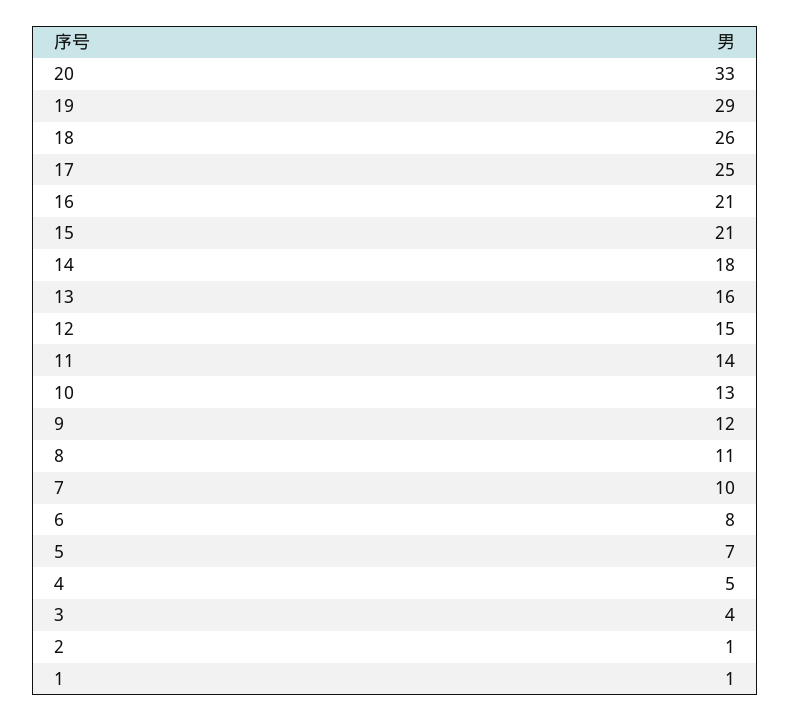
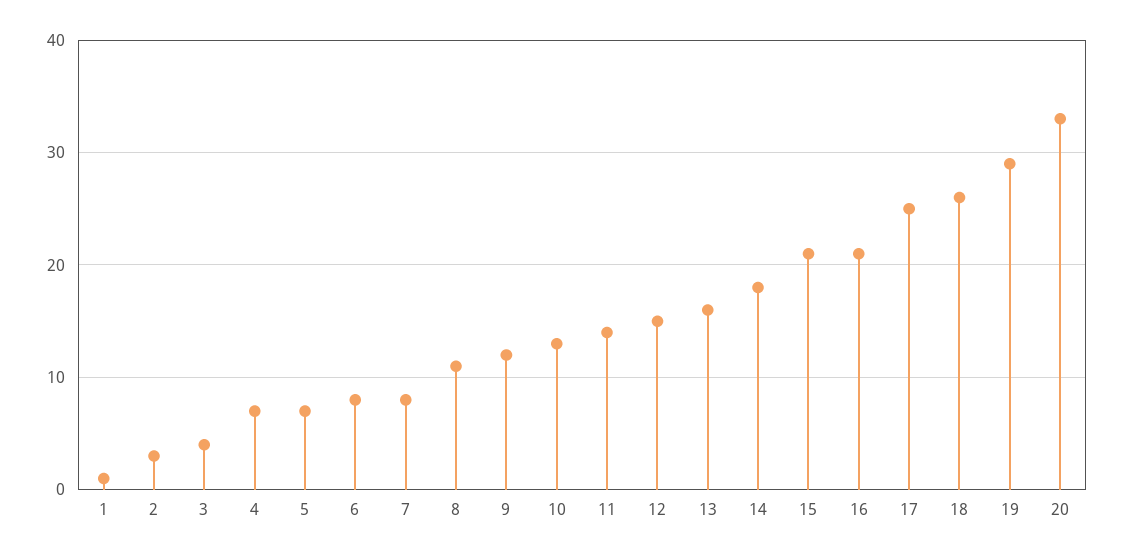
  {
    "20": 33,
    "19": 29,
    "18": 26,
    "17": 25,
    "16": 21,
    "15": 21,
    "14": 18,
    "13": 16,
    "12": 15,
    "11": 14,
    "10": 13,
    "9": 12,
    "8": 11,
-   "7": 10,
+   "7": 8,
    "6": 8,
    "5": 7,
-   "4": 5,
+   "4": 7,
    "3": 4,
-   "2": 1,
+   "2": 3,
    "1": 1
  }

